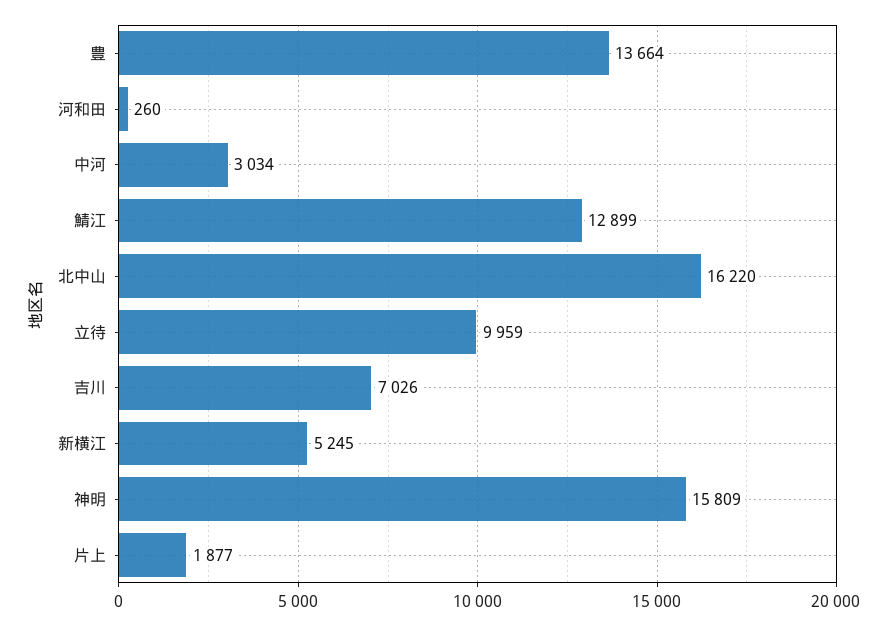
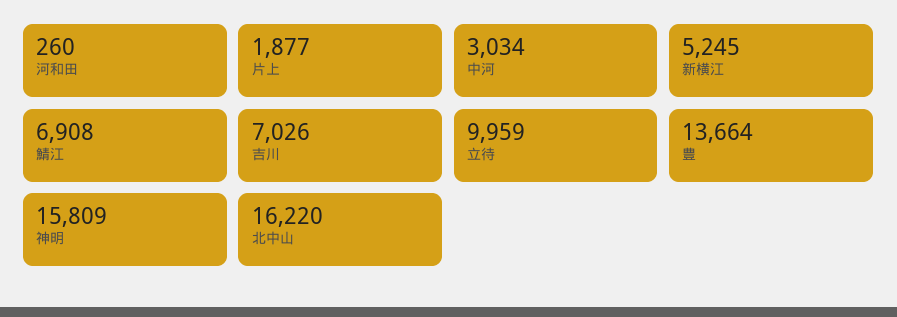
  {
    "豊": 13664,
    "河和田": 260,
    "中河": 3034,
-   "鯖江": 12899,
+   "鯖江": 6908,
    "北中山": 16220,
    "立待": 9959,
    "吉川": 7026,
    "新横江": 5245,
    "神明": 15809,
    "片上": 1877
  }

